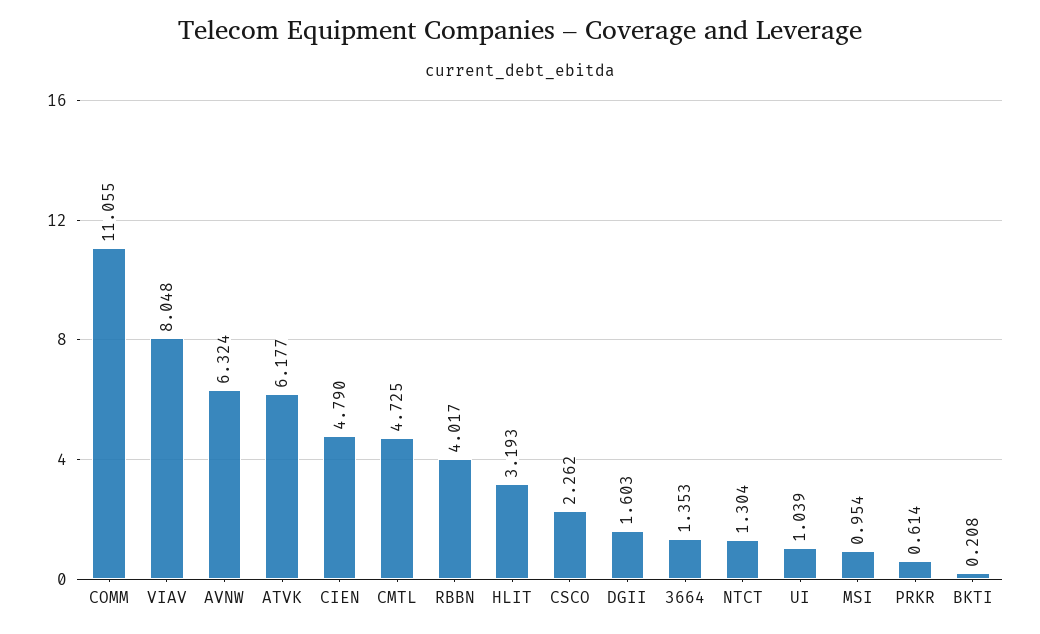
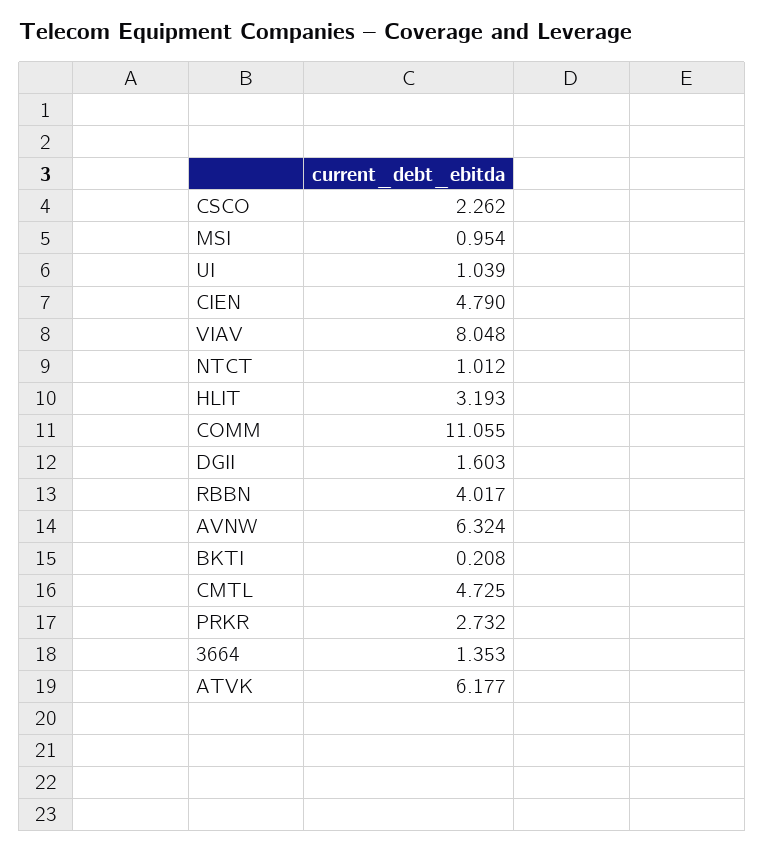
  {
    "COMM": 11.055,
    "VIAV": 8.048,
    "AVNW": 6.324,
    "ATVK": 6.177,
    "CIEN": 4.79,
    "CMTL": 4.725,
    "RBBN": 4.017,
    "HLIT": 3.193,
    "CSCO": 2.262,
    "DGII": 1.603,
    "3664": 1.353,
-   "NTCT": 1.304,
+   "NTCT": 1.012,
    "UI": 1.039,
    "MSI": 0.954,
-   "PRKR": 0.614,
+   "PRKR": 2.732,
    "BKTI": 0.208
  }

